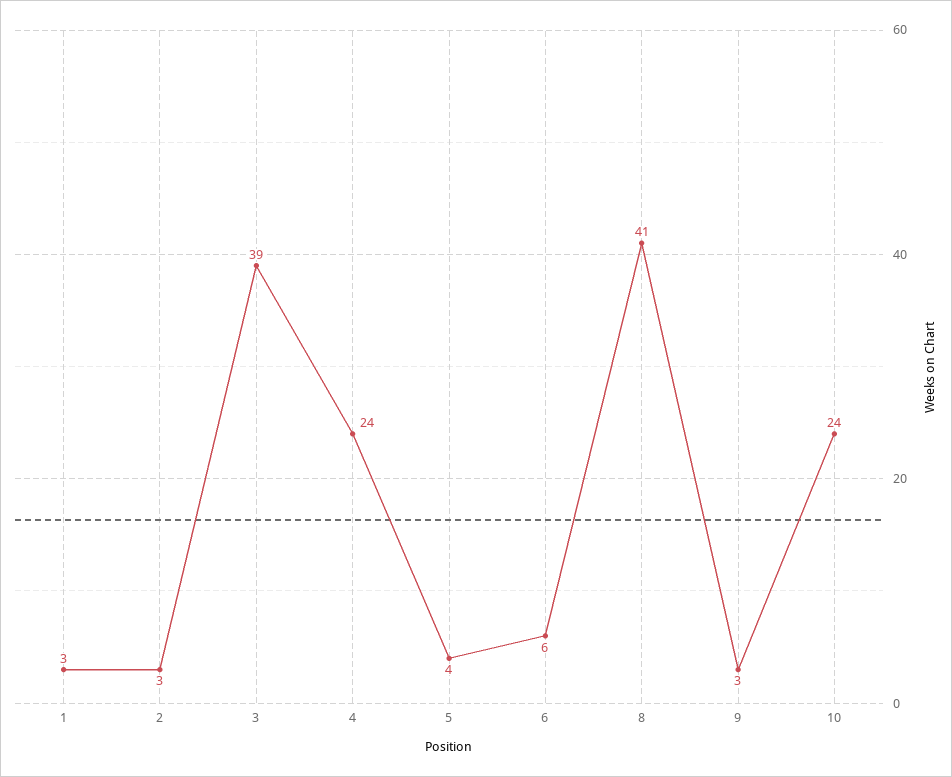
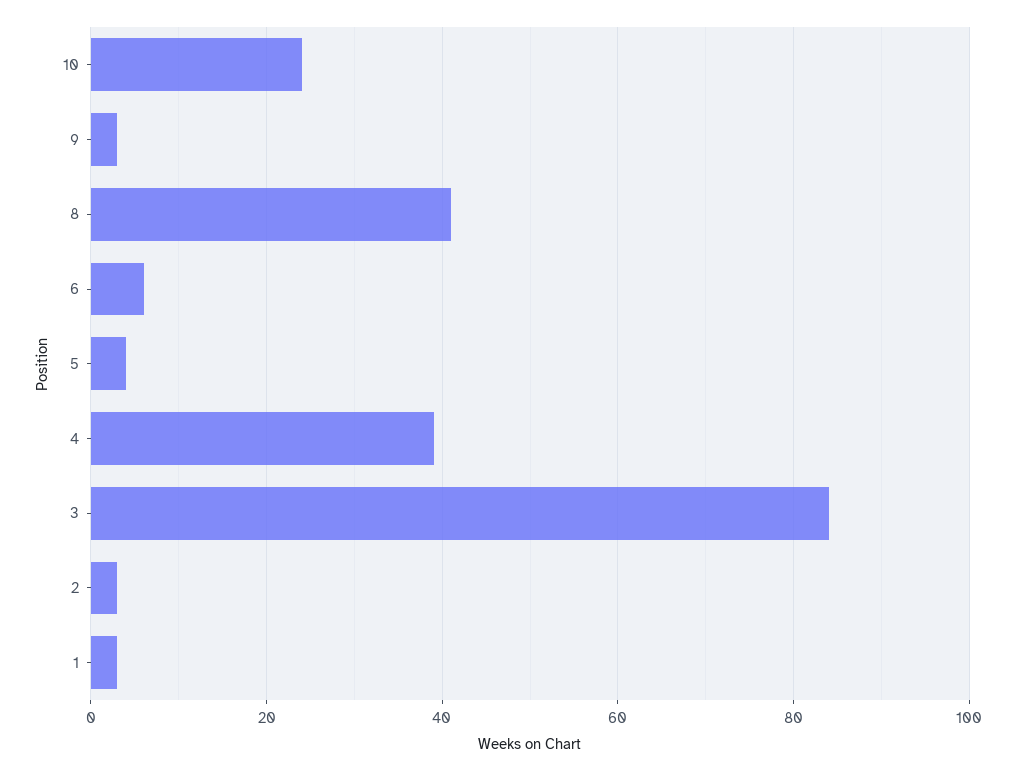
  {
    "1": 3,
    "2": 3,
-   "3": 39,
+   "3": 85,
-   "4": 24,
+   "4": 40,
    "5": 4,
    "6": 6,
    "8": 41,
    "9": 3,
    "10": 24
  }

